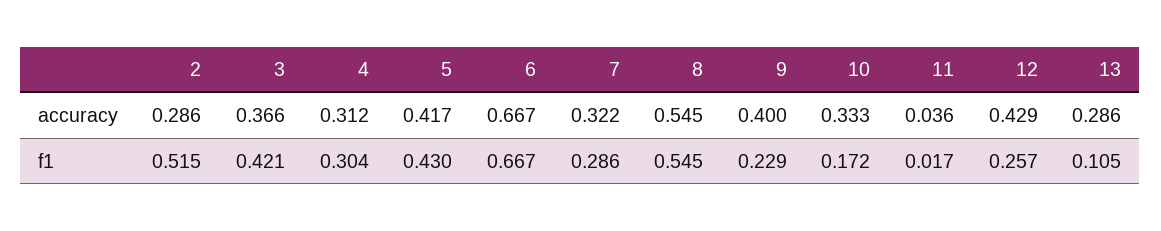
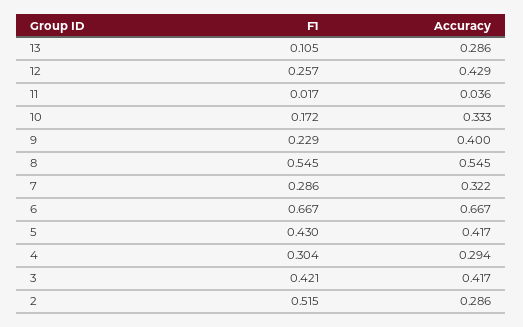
  {
    "2": {
      "accuracy": 0.286,
      "f1": 0.515
    },
    "3": {
-     "accuracy": 0.366,
+     "accuracy": 0.417,
      "f1": 0.421
    },
    "4": {
-     "accuracy": 0.312,
+     "accuracy": 0.294,
      "f1": 0.304
    },
    "5": {
      "accuracy": 0.417,
      "f1": 0.43
    },
    "6": {
      "accuracy": 0.667,
      "f1": 0.667
    },
    "7": {
      "accuracy": 0.322,
      "f1": 0.286
    },
    "8": {
      "accuracy": 0.545,
      "f1": 0.545
    },
    "9": {
      "accuracy": 0.4,
      "f1": 0.229
    },
    "10": {
      "accuracy": 0.333,
      "f1": 0.172
    },
    "11": {
      "accuracy": 0.036,
      "f1": 0.017
    },
    "12": {
      "accuracy": 0.429,
      "f1": 0.257
    },
    "13": {
      "accuracy": 0.286,
      "f1": 0.105
    }
  }

